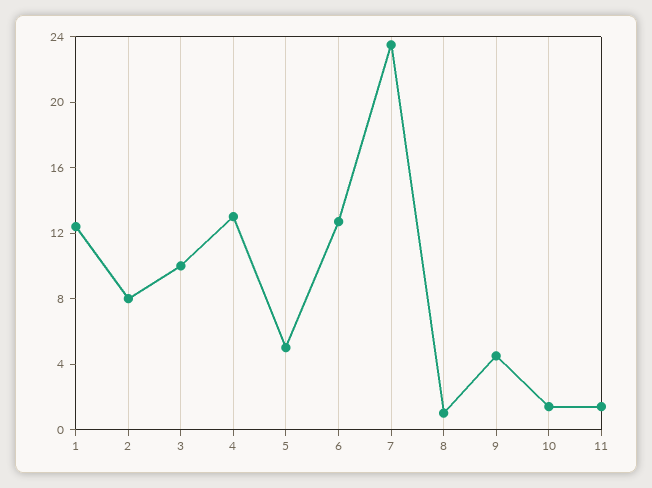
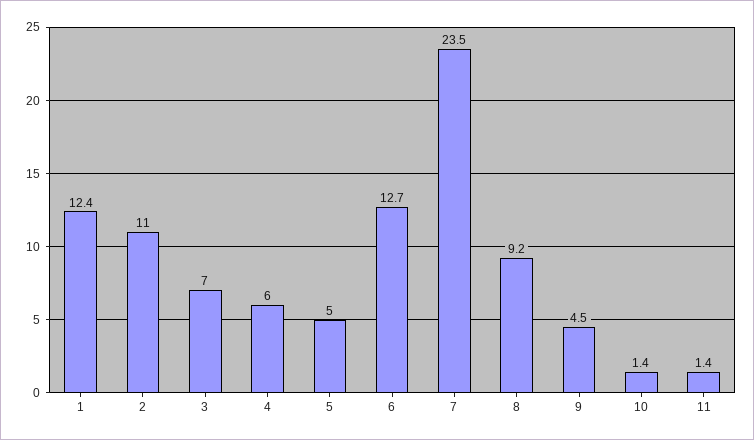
  {
    "1": 12.4,
-   "2": 8,
+   "2": 11,
-   "3": 10,
+   "3": 7,
-   "4": 13,
+   "4": 6,
    "5": 5,
    "6": 12.7,
    "7": 23.5,
-   "8": 1,
+   "8": 9.2,
    "9": 4.5,
    "10": 1.4,
    "11": 1.4
  }

